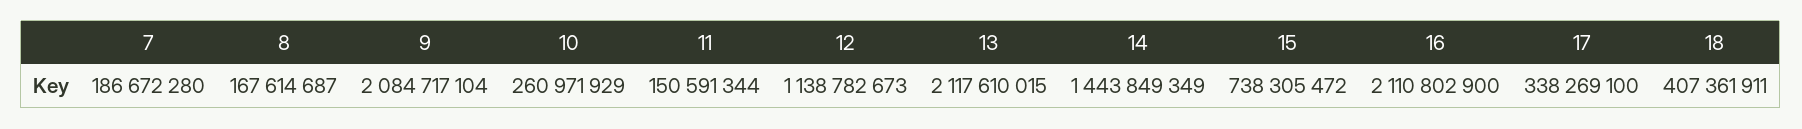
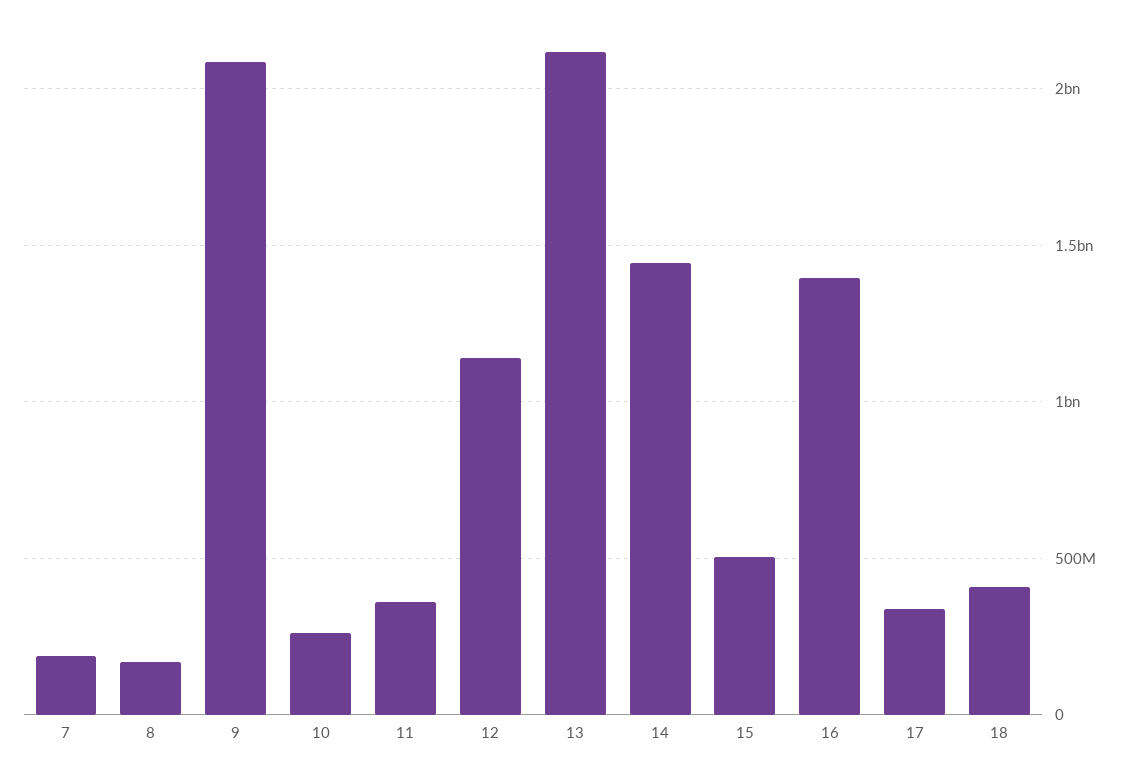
  {
    "7": 186672280,
    "8": 167614687,
    "9": 2084717104,
    "10": 260971929,
-   "11": 150591344,
+   "11": 350000000,
    "12": 1138782673,
    "13": 2117610015,
    "14": 1443849349,
-   "15": 738305472,
+   "15": 500000000,
-   "16": 2110802900,
+   "16": 1400000000,
    "17": 338269100,
    "18": 407361911
  }

